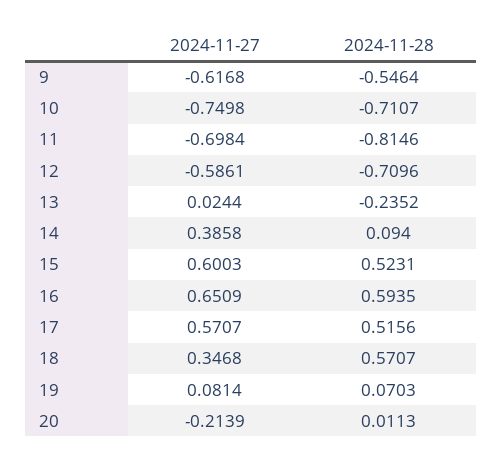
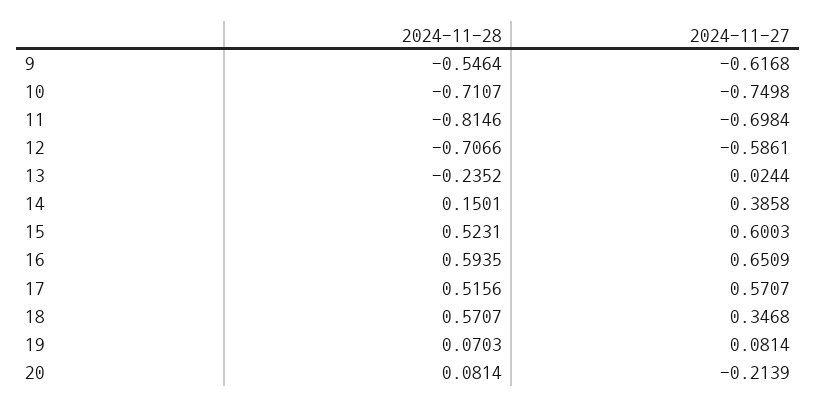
  {
    "2024-11-27": {
      "9": -0.6168,
      "10": -0.7498,
      "11": -0.6984,
      "12": -0.5861,
      "13": 0.0244,
      "14": 0.3858,
      "15": 0.6003,
      "16": 0.6509,
      "17": 0.5707,
      "18": 0.3468,
      "19": 0.0814,
      "20": -0.2139
    },
    "2024-11-28": {
      "9": -0.5464,
      "10": -0.7107,
      "11": -0.8146,
-     "12": -0.7096,
+     "12": -0.7066,
      "13": -0.2352,
-     "14": 0.094,
+     "14": 0.1501,
      "15": 0.5231,
      "16": 0.5935,
      "17": 0.5156,
      "18": 0.5707,
      "19": 0.0703,
-     "20": 0.0113
+     "20": 0.0814
    }
  }

